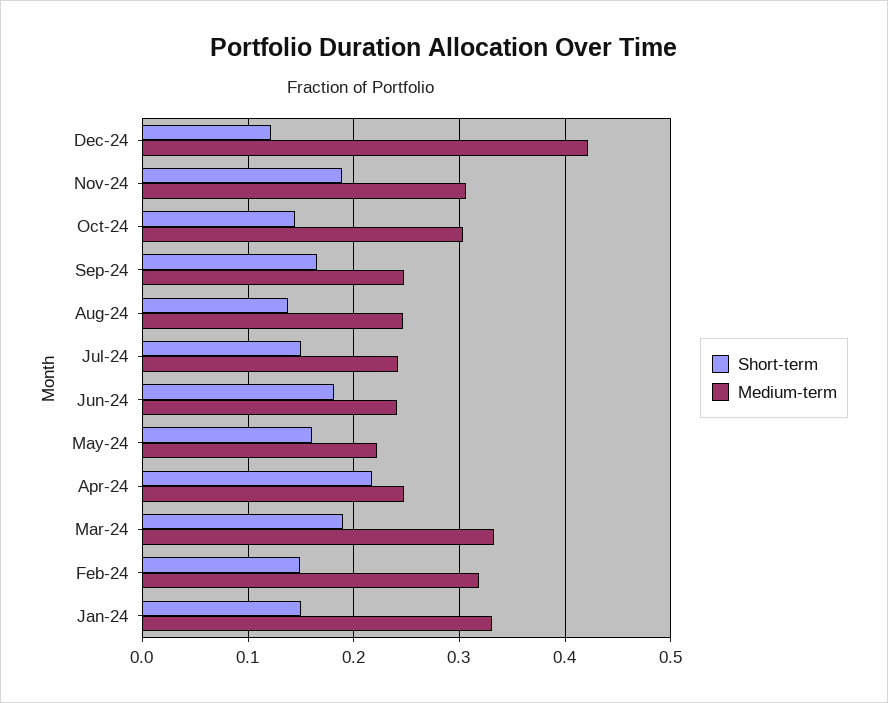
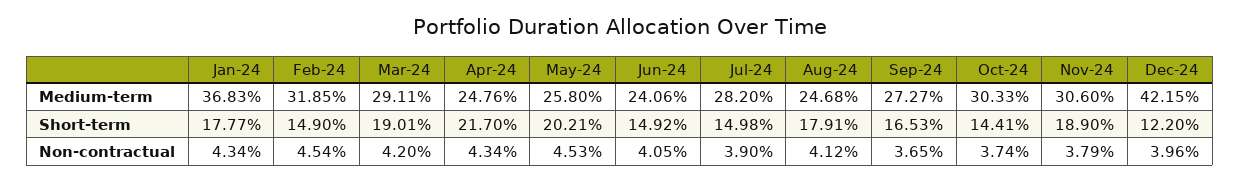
  {
    "Short-term": {
      "Dec-24": 0.122,
      "Nov-24": 0.189,
      "Oct-24": 0.1441,
      "Sep-24": 0.1653,
-     "Aug-24": 0.14,
+     "Aug-24": 0.1791,
      "Jul-24": 0.1498,
-     "Jun-24": 0.18,
+     "Jun-24": 0.1492,
-     "May-24": 0.16,
+     "May-24": 0.2021,
      "Apr-24": 0.217,
      "Mar-24": 0.1901,
      "Feb-24": 0.149,
-     "Jan-24": 0.15
+     "Jan-24": 0.1777
    },
    "Medium-term": {
      "Dec-24": 0.4215,
      "Nov-24": 0.306,
      "Oct-24": 0.3033,
-     "Sep-24": 0.25,
+     "Sep-24": 0.2727,
      "Aug-24": 0.2468,
-     "Jul-24": 0.24,
+     "Jul-24": 0.282,
      "Jun-24": 0.2406,
-     "May-24": 0.22,
+     "May-24": 0.258,
      "Apr-24": 0.2476,
-     "Mar-24": 0.33,
+     "Mar-24": 0.2911,
      "Feb-24": 0.3185,
-     "Jan-24": 0.33
+     "Jan-24": 0.3683
-   }
+   },
+   "Non-contractual": {
+     "Jan-24": 0.0434,
+     "Feb-24": 0.0454,
+     "Mar-24": 0.042,
+     "Apr-24": 0.0434,
+     "May-24": 0.0453,
+     "Jun-24": 0.0405,
+     "Jul-24": 0.039,
+     "Aug-24": 0.0412,
+     "Sep-24": 0.0365,
+     "Oct-24": 0.0374,
+     "Nov-24": 0.0379,
+     "Dec-24": 0.0396
+   }
  }

